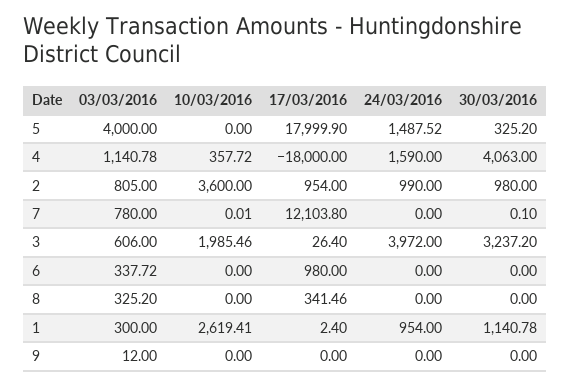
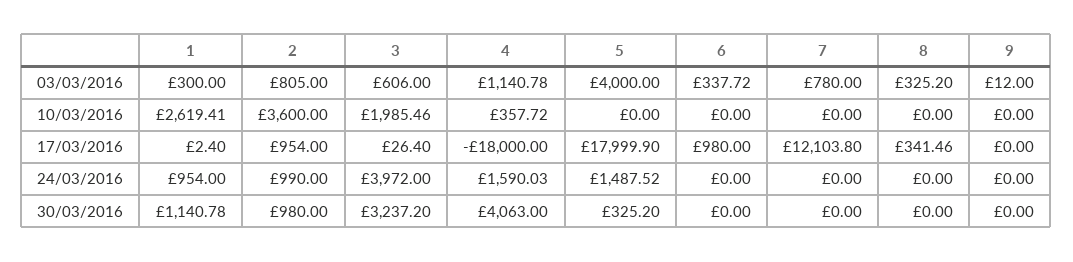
  {
    "03/03/2016": {
      "5": 4000,
      "4": 1140.78,
      "2": 805,
      "7": 780,
      "3": 606,
      "6": 337.72,
      "8": 325.2,
      "1": 300,
      "9": 12
    },
    "10/03/2016": {
      "5": 0,
      "4": 357.72,
      "2": 3600,
-     "7": 0.01,
+     "7": 0,
      "3": 1985.46,
      "6": 0,
      "8": 0,
      "1": 2619.41,
      "9": 0
    },
    "17/03/2016": {
      "5": 17999.9,
      "4": -18000,
      "2": 954,
      "7": 12103.8,
      "3": 26.4,
      "6": 980,
      "8": 341.46,
      "1": 2.4,
      "9": 0
    },
    "24/03/2016": {
      "5": 1487.52,
-     "4": 1590,
+     "4": 1590.03,
      "2": 990,
      "7": 0,
      "3": 3972,
      "6": 0,
      "8": 0,
      "1": 954,
      "9": 0
    },
    "30/03/2016": {
      "5": 325.2,
      "4": 4063,
      "2": 980,
-     "7": 0.1,
+     "7": 0,
      "3": 3237.2,
      "6": 0,
      "8": 0,
      "1": 1140.78,
      "9": 0
    }
  }

